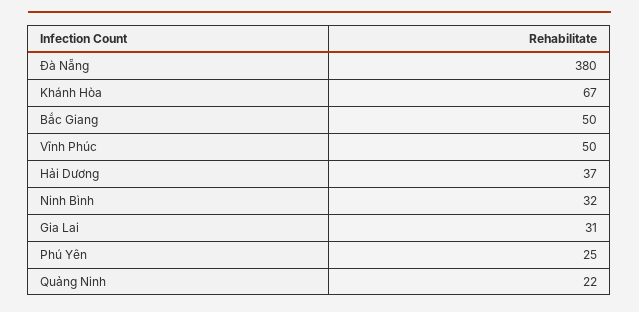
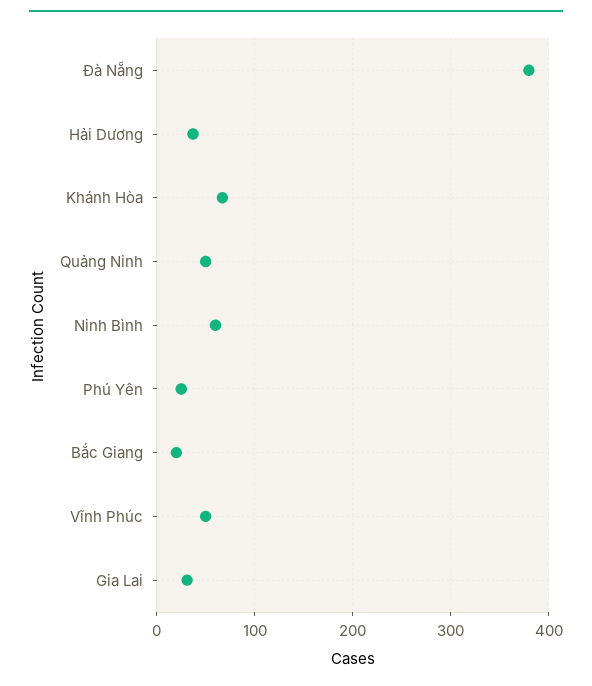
  {
    "Đà Nẵng": 380,
    "Khánh Hòa": 67,
-   "Bắc Giang": 50,
+   "Bắc Giang": 20,
    "Vĩnh Phúc": 50,
    "Hải Dương": 37,
-   "Ninh Bình": 32,
+   "Ninh Bình": 60,
    "Gia Lai": 31,
    "Phú Yên": 25,
-   "Quảng Ninh": 22
+   "Quảng Ninh": 50
  }

